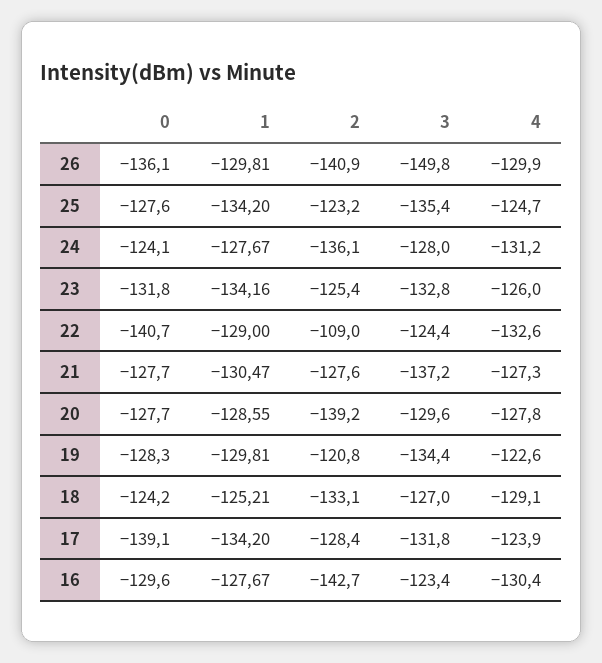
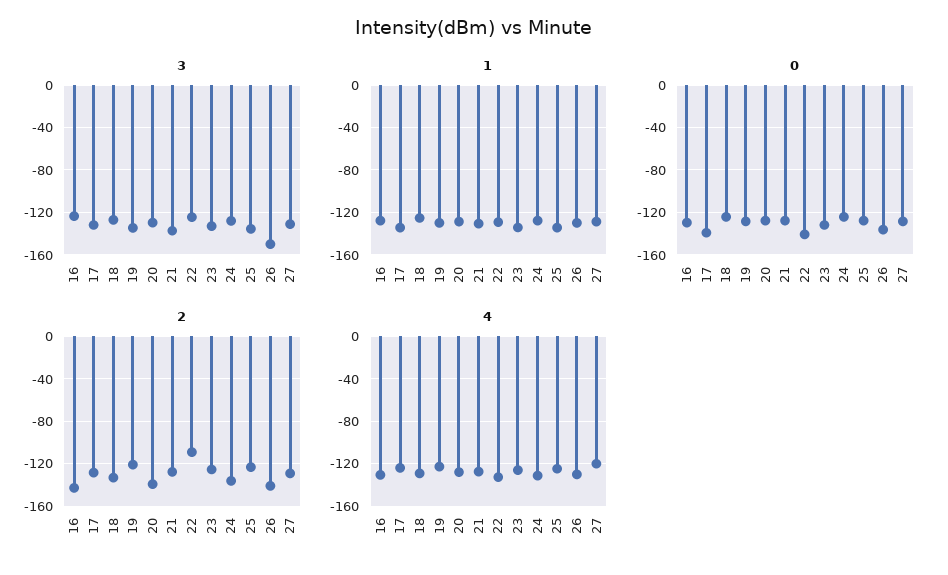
  {
    "0": {
      "26": -136.1,
      "25": -127.6,
      "24": -124.1,
      "23": -131.8,
      "22": -140.7,
      "21": -127.7,
      "20": -127.7,
      "19": -128.3,
      "18": -124.2,
      "17": -139.1,
-     "16": -129.6
+     "16": -129.6,
+     "27": -130
    },
    "1": {
      "26": -129.81,
      "25": -134.2,
      "24": -127.67,
      "23": -134.16,
      "22": -129,
      "21": -130.47,
      "20": -128.55,
      "19": -129.81,
      "18": -125.21,
      "17": -134.2,
-     "16": -127.67
+     "16": -127.67,
+     "27": -130
    },
    "2": {
      "26": -140.9,
      "25": -123.2,
      "24": -136.1,
      "23": -125.4,
      "22": -109,
      "21": -127.6,
      "20": -139.2,
      "19": -120.8,
      "18": -133.1,
      "17": -128.4,
-     "16": -142.7
+     "16": -142.7,
+     "27": -130
    },
    "3": {
      "26": -149.8,
      "25": -135.4,
      "24": -128,
      "23": -132.8,
      "22": -124.4,
      "21": -137.2,
      "20": -129.6,
      "19": -134.4,
      "18": -127,
      "17": -131.8,
-     "16": -123.4
+     "16": -123.4,
+     "27": -130
    },
    "4": {
      "26": -129.9,
      "25": -124.7,
      "24": -131.2,
      "23": -126,
      "22": -132.6,
      "21": -127.3,
      "20": -127.8,
      "19": -122.6,
      "18": -129.1,
      "17": -123.9,
-     "16": -130.4
+     "16": -130.4,
+     "27": -120
    }
  }

